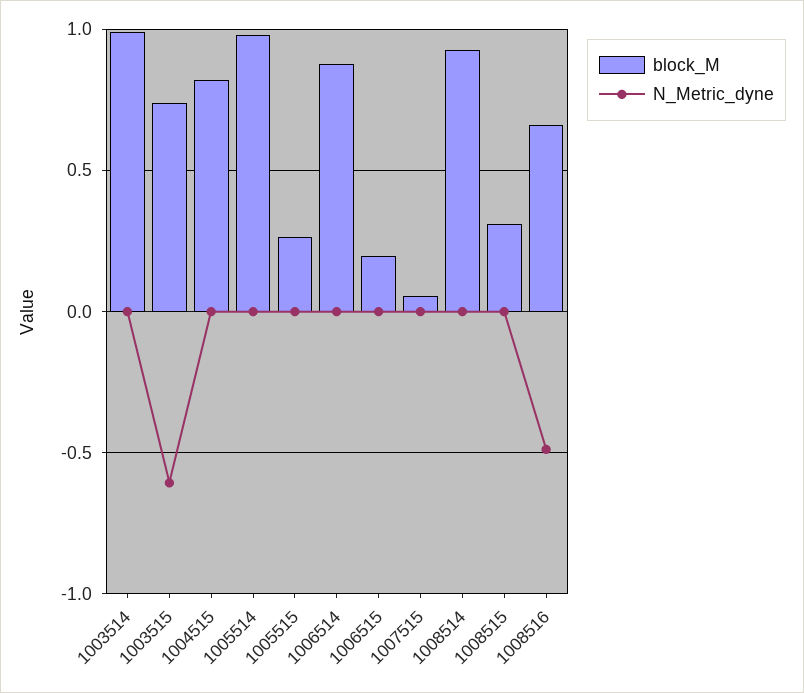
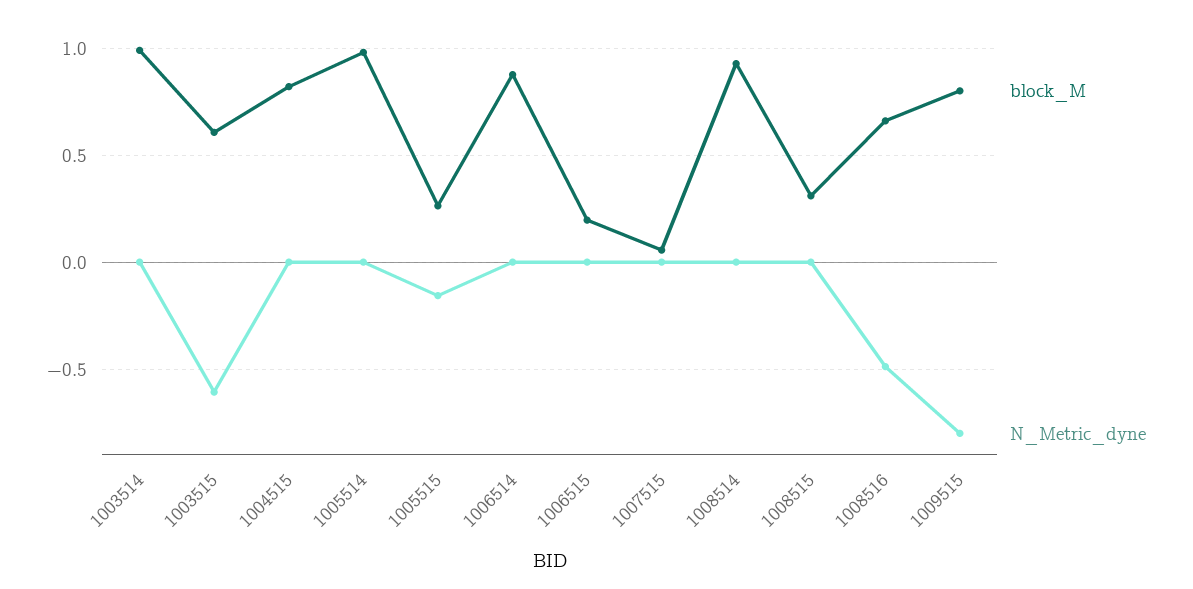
  {
    "block_M": {
      "1003514": 1,
-     "1003515": 0.75,
+     "1003515": 0.6,
      "1004515": 0.8,
      "1005514": 1,
      "1005515": 0.25,
      "1006514": 0.9,
      "1006515": 0.2,
      "1007515": 0.05,
      "1008514": 0.95,
      "1008515": 0.3,
-     "1008516": 0.65
+     "1008516": 0.65,
+     "1009515": 0.8
    },
    "N_Metric_dyne": {
      "1003514": 0,
      "1003515": -0.6,
      "1004515": 0,
      "1005514": 0,
-     "1005515": 0,
+     "1005515": -0.15,
      "1006514": 0,
      "1006515": 0,
      "1007515": 0,
      "1008514": 0,
      "1008515": 0,
-     "1008516": -0.5
+     "1008516": -0.5,
+     "1009515": -0.8
    }
  }

